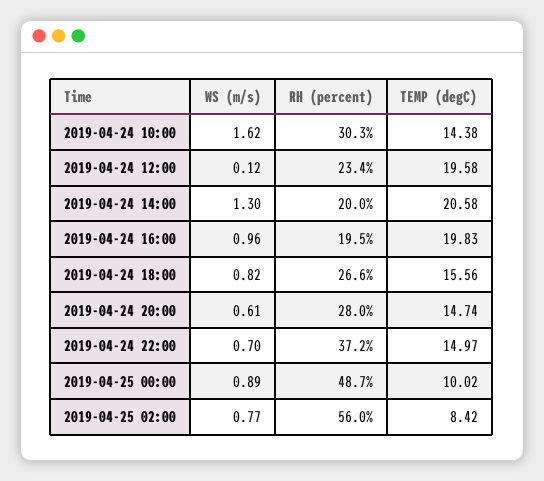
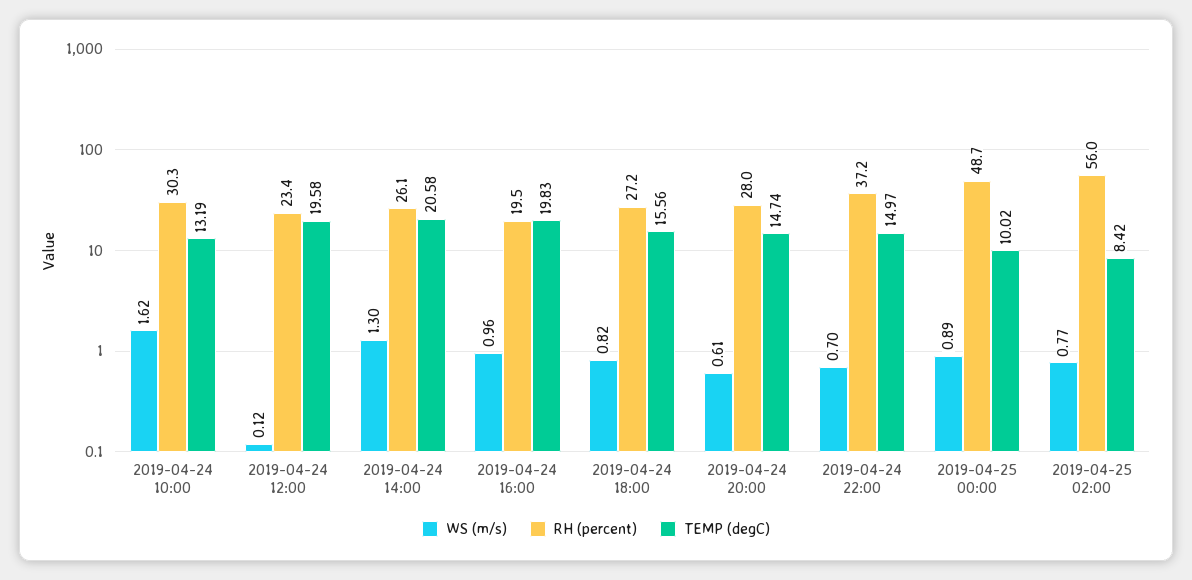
  {
    "WS (m/s)": {
      "2019-04-24 10:00": 1.62,
      "2019-04-24 12:00": 0.12,
      "2019-04-24 14:00": 1.3,
      "2019-04-24 16:00": 0.96,
      "2019-04-24 18:00": 0.82,
      "2019-04-24 20:00": 0.61,
      "2019-04-24 22:00": 0.7,
      "2019-04-25 00:00": 0.89,
      "2019-04-25 02:00": 0.77
    },
    "RH (percent)": {
      "2019-04-24 10:00": 30.3,
      "2019-04-24 12:00": 23.4,
-     "2019-04-24 14:00": 20,
+     "2019-04-24 14:00": 26.1,
      "2019-04-24 16:00": 19.5,
-     "2019-04-24 18:00": 26.6,
+     "2019-04-24 18:00": 27.2,
      "2019-04-24 20:00": 28,
      "2019-04-24 22:00": 37.2,
      "2019-04-25 00:00": 48.7,
      "2019-04-25 02:00": 56
    },
    "TEMP (degC)": {
-     "2019-04-24 10:00": 14.38,
+     "2019-04-24 10:00": 13.19,
      "2019-04-24 12:00": 19.58,
      "2019-04-24 14:00": 20.58,
      "2019-04-24 16:00": 19.83,
      "2019-04-24 18:00": 15.56,
      "2019-04-24 20:00": 14.74,
      "2019-04-24 22:00": 14.97,
      "2019-04-25 00:00": 10.02,
      "2019-04-25 02:00": 8.42
    }
  }

